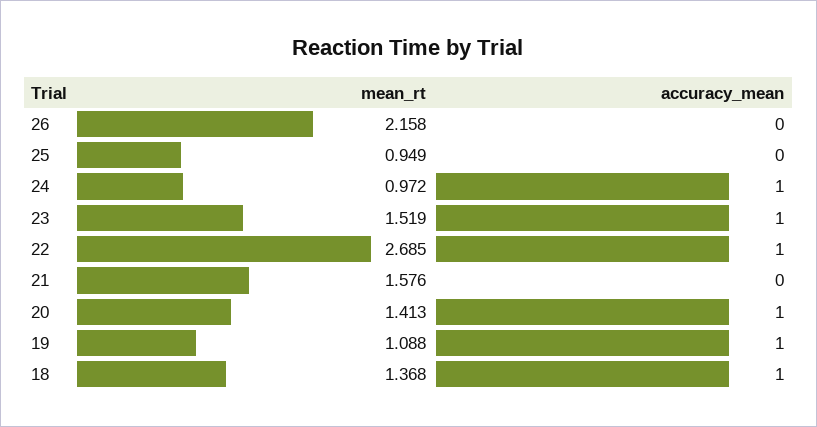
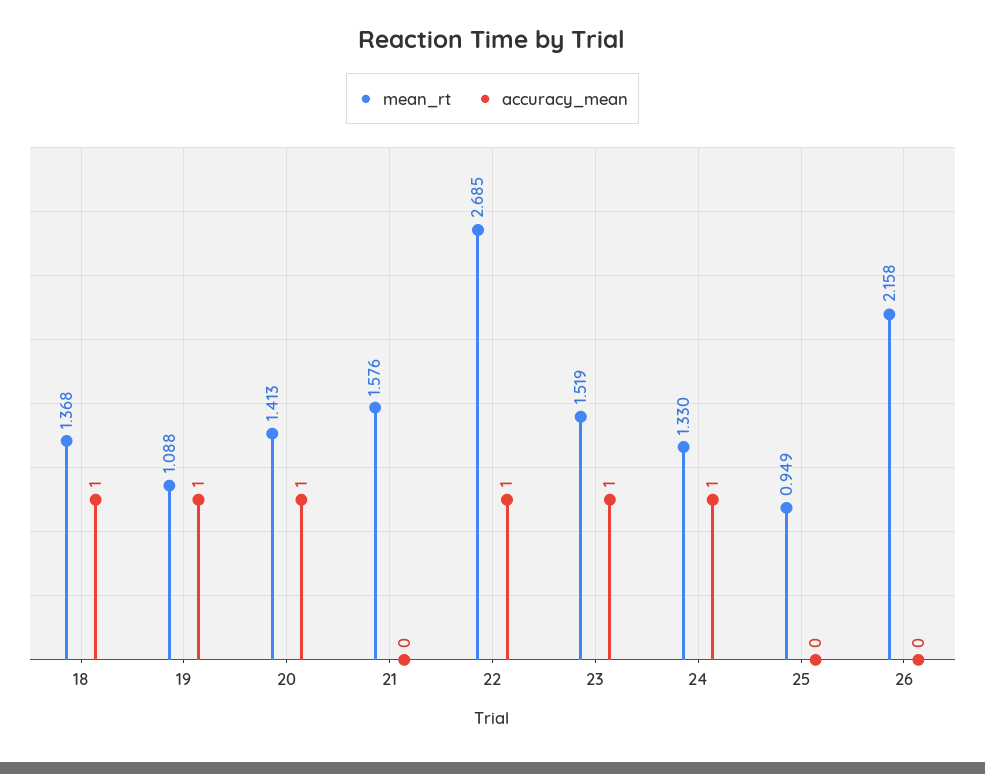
  {
    "mean_rt": {
      "26": 2.158,
      "25": 0.949,
-     "24": 0.972,
+     "24": 1.33,
      "23": 1.519,
      "22": 2.685,
      "21": 1.576,
      "20": 1.413,
      "19": 1.088,
      "18": 1.368
    },
    "accuracy_mean": {
      "26": 0,
      "25": 0,
      "24": 1,
      "23": 1,
      "22": 1,
      "21": 0,
      "20": 1,
      "19": 1,
      "18": 1
    }
  }

